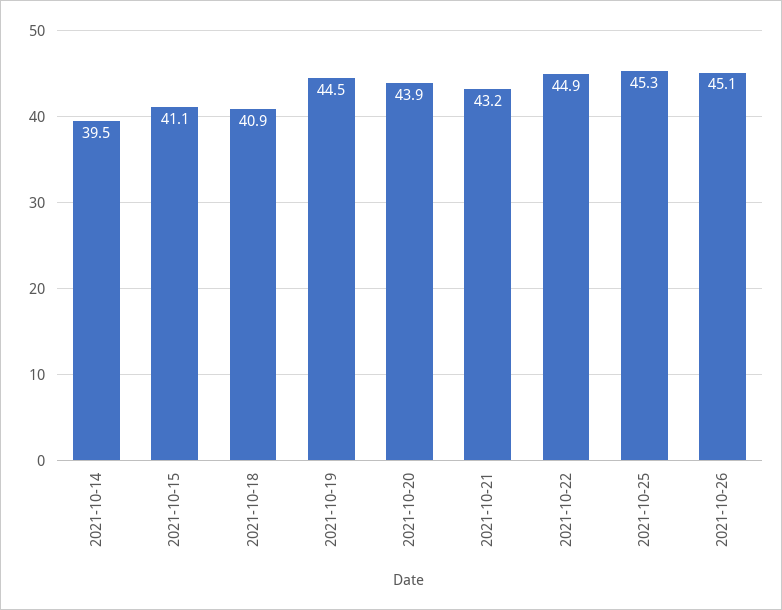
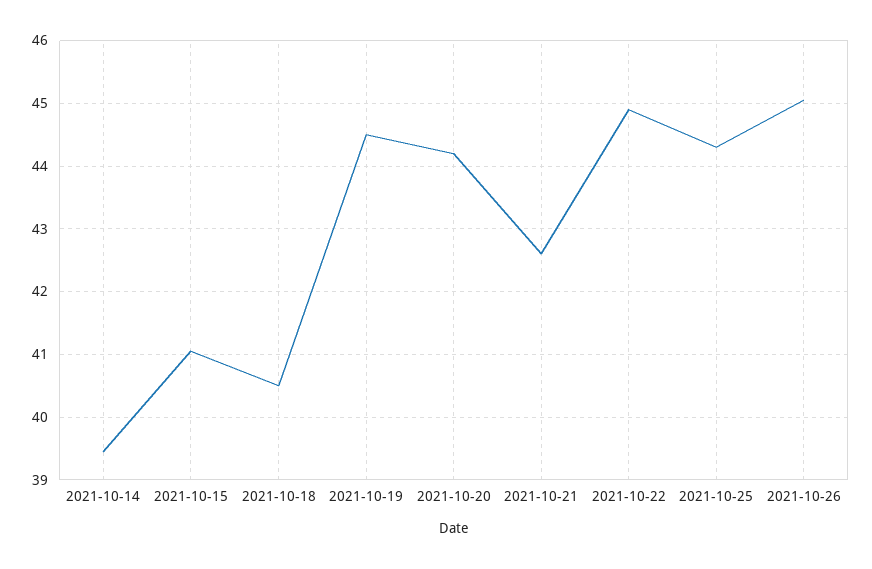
  {
    "2021-10-14": 39.5,
    "2021-10-15": 41.1,
-   "2021-10-18": 40.9,
+   "2021-10-18": 40.5,
    "2021-10-19": 44.5,
-   "2021-10-20": 43.9,
+   "2021-10-20": 44.2,
-   "2021-10-21": 43.2,
+   "2021-10-21": 42.6,
    "2021-10-22": 44.9,
-   "2021-10-25": 45.3,
+   "2021-10-25": 44.3,
    "2021-10-26": 45.1
  }

